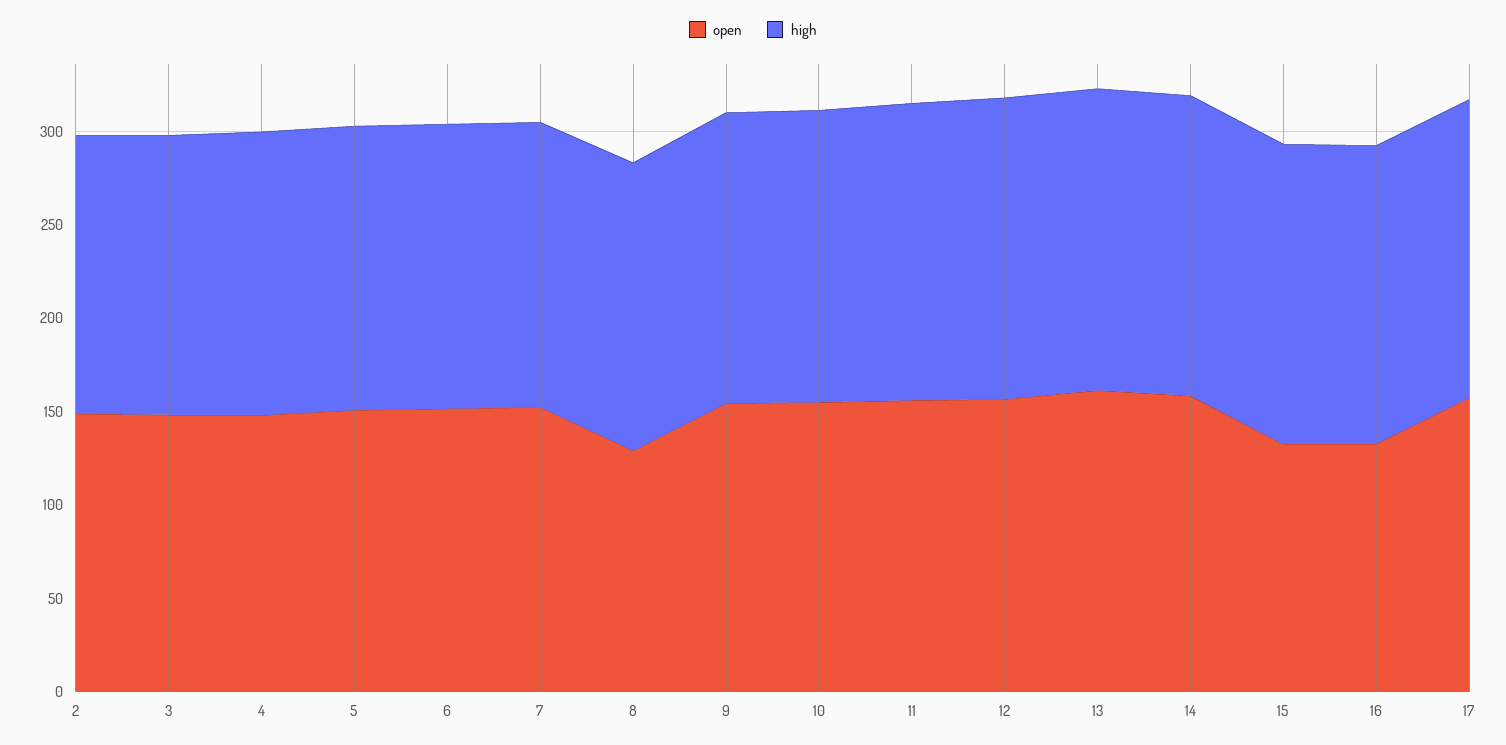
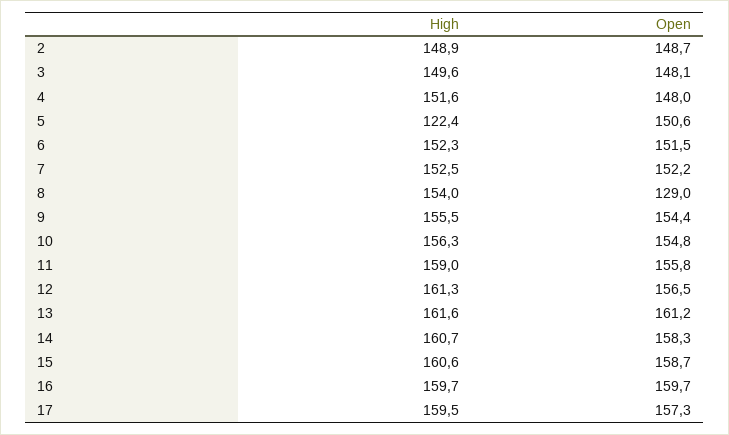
  {
    "open": {
      "2": 148.7,
      "3": 148.1,
      "4": 148,
      "5": 150.6,
      "6": 151.5,
      "7": 152.2,
      "8": 129,
      "9": 154.4,
      "10": 154.8,
      "11": 155.8,
      "12": 156.5,
      "13": 161.2,
      "14": 158.3,
-     "15": 130,
+     "15": 158.7,
-     "16": 130,
+     "16": 159.7,
      "17": 157.3
    },
    "high": {
      "2": 148.9,
      "3": 149.6,
      "4": 151.6,
-     "5": 150,
+     "5": 122.4,
      "6": 152.3,
      "7": 152.5,
      "8": 154,
      "9": 155.5,
      "10": 156.3,
      "11": 159,
      "12": 161.3,
      "13": 161.6,
      "14": 160.7,
      "15": 160.6,
      "16": 159.7,
      "17": 159.5
    }
  }

